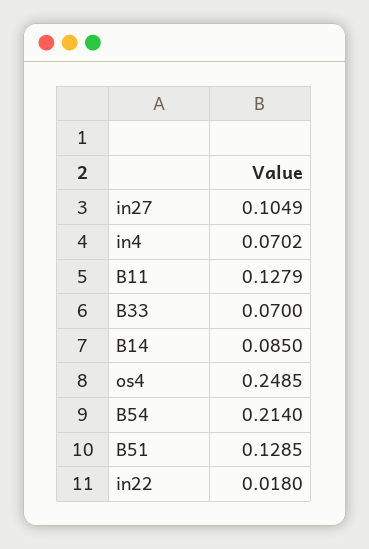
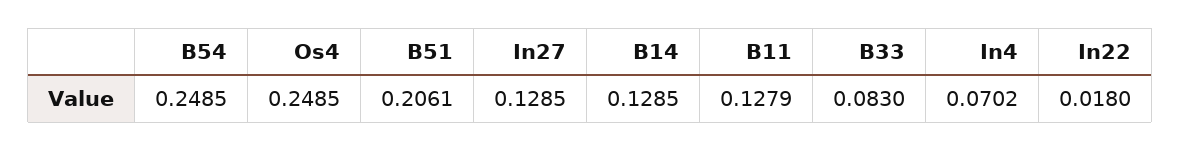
  {
-   "in27": 0.1049,
+   "in27": 0.1285,
    "in4": 0.0702,
    "B11": 0.1279,
-   "B33": 0.07,
+   "B33": 0.083,
-   "B14": 0.085,
+   "B14": 0.1285,
    "os4": 0.2485,
-   "B54": 0.214,
+   "B54": 0.2485,
-   "B51": 0.1285,
+   "B51": 0.2061,
    "in22": 0.018
  }

